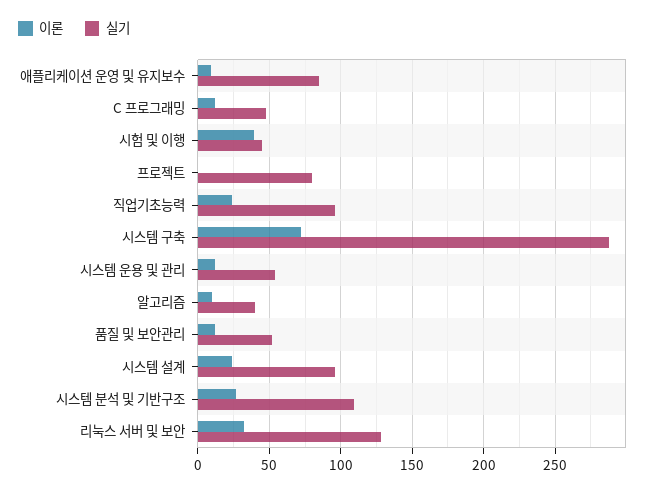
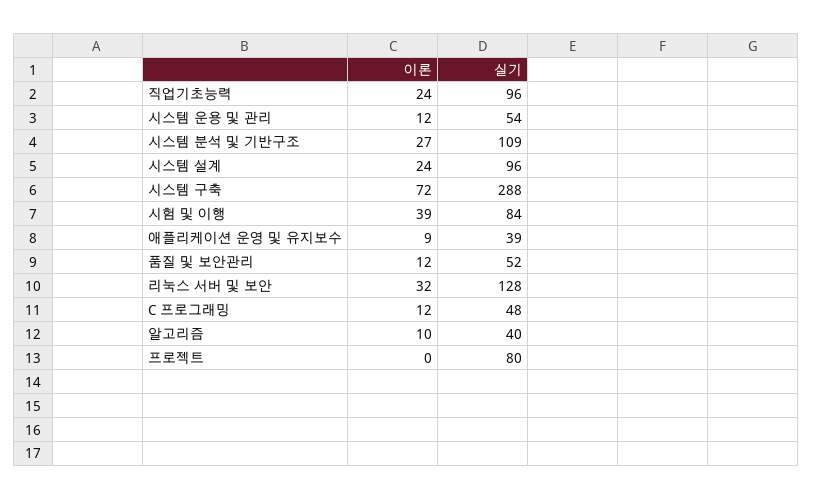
  {
    "이론": {
      "애플리케이션 운영 및 유지보수": 9,
      "C 프로그래밍": 12,
      "시험 및 이행": 39,
      "프로젝트": 0,
      "직업기초능력": 24,
      "시스템 구축": 72,
      "시스템 운용 및 관리": 12,
      "알고리즘": 10,
      "품질 및 보안관리": 12,
      "시스템 설계": 24,
      "시스템 분석 및 기반구조": 27,
      "리눅스 서버 및 보안": 32
    },
    "실기": {
-     "애플리케이션 운영 및 유지보수": 85,
+     "애플리케이션 운영 및 유지보수": 39,
      "C 프로그래밍": 48,
-     "시험 및 이행": 45,
+     "시험 및 이행": 84,
      "프로젝트": 80,
      "직업기초능력": 96,
      "시스템 구축": 288,
      "시스템 운용 및 관리": 54,
      "알고리즘": 40,
      "품질 및 보안관리": 52,
      "시스템 설계": 96,
      "시스템 분석 및 기반구조": 109,
      "리눅스 서버 및 보안": 128
    }
  }

